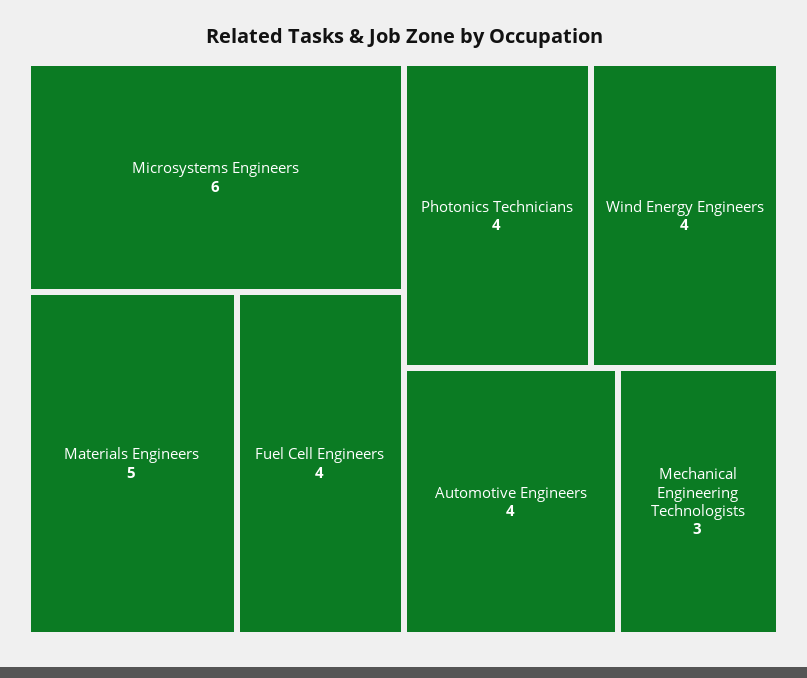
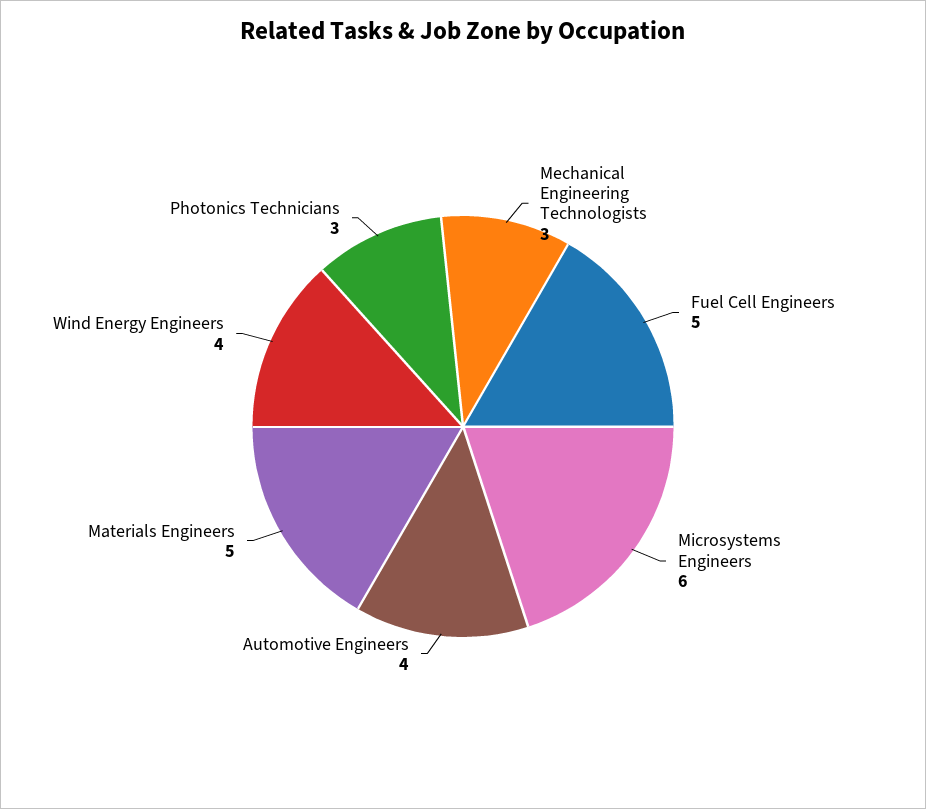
  {
    "Microsystems Engineers": 6,
    "Materials Engineers": 5,
-   "Fuel Cell Engineers": 4,
+   "Fuel Cell Engineers": 5,
-   "Photonics Technicians": 4,
+   "Photonics Technicians": 3,
    "Wind Energy Engineers": 4,
    "Automotive Engineers": 4,
    "Mechanical Engineering Technologists": 3
  }

